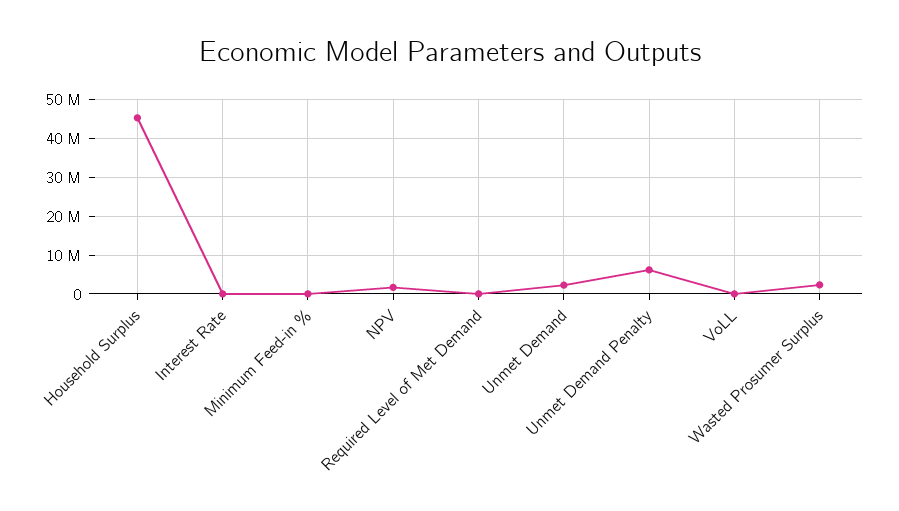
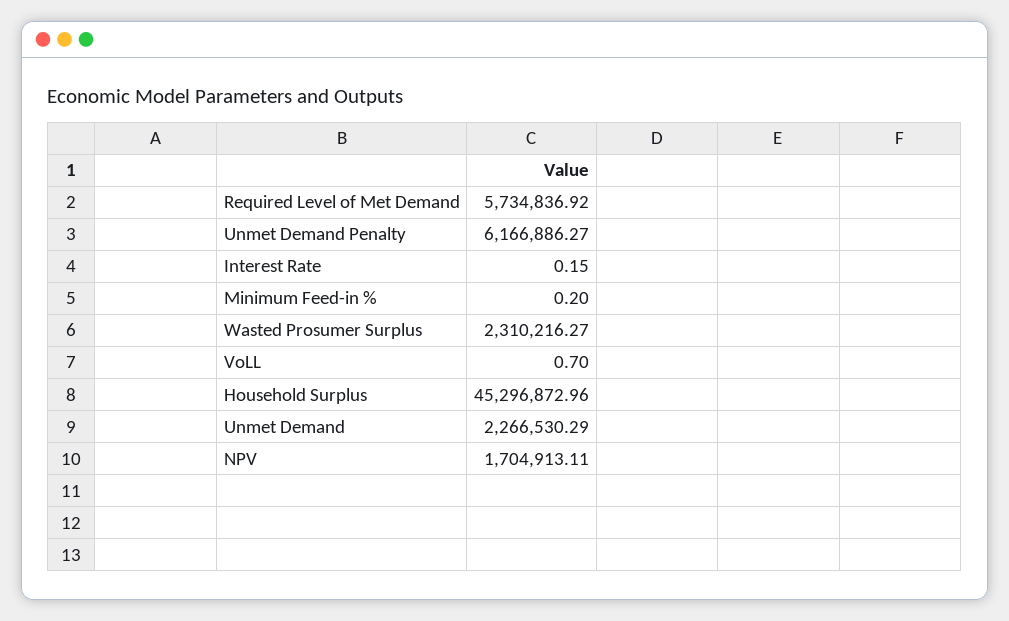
  {
    "Household Surplus": 45296872.96,
    "Interest Rate": 0.15,
    "Minimum Feed-in %": 0.2,
    "NPV": 1704913.11,
-   "Required Level of Met Demand": 0,
+   "Required Level of Met Demand": 5734836.92,
    "Unmet Demand": 2266530.29,
    "Unmet Demand Penalty": 6166886.27,
    "VoLL": 0.7,
    "Wasted Prosumer Surplus": 2310216.27
  }

